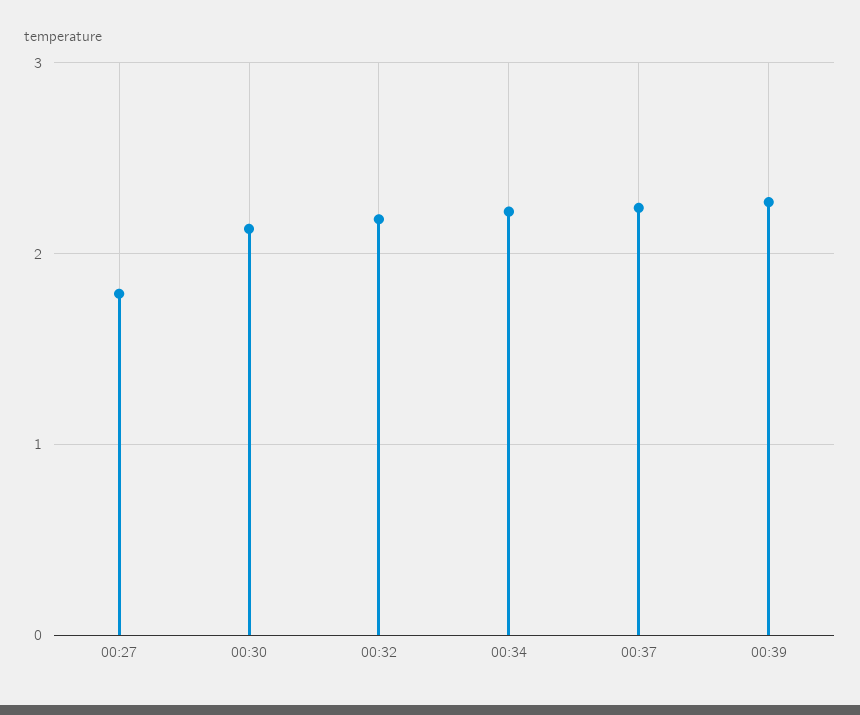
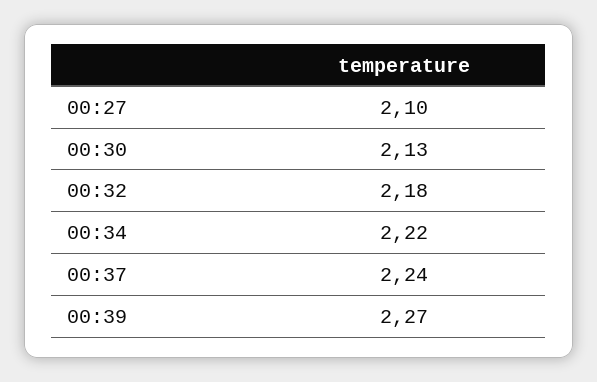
  {
-   "00:27": 1.8,
+   "00:27": 2.1,
    "00:30": 2.13,
    "00:32": 2.18,
    "00:34": 2.22,
    "00:37": 2.24,
    "00:39": 2.27
  }

